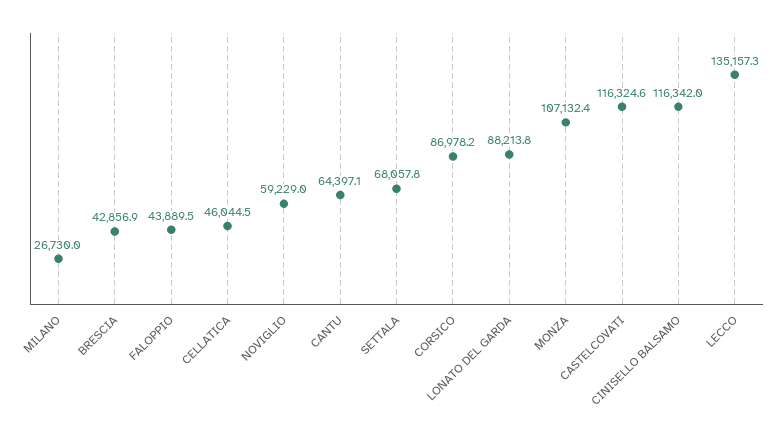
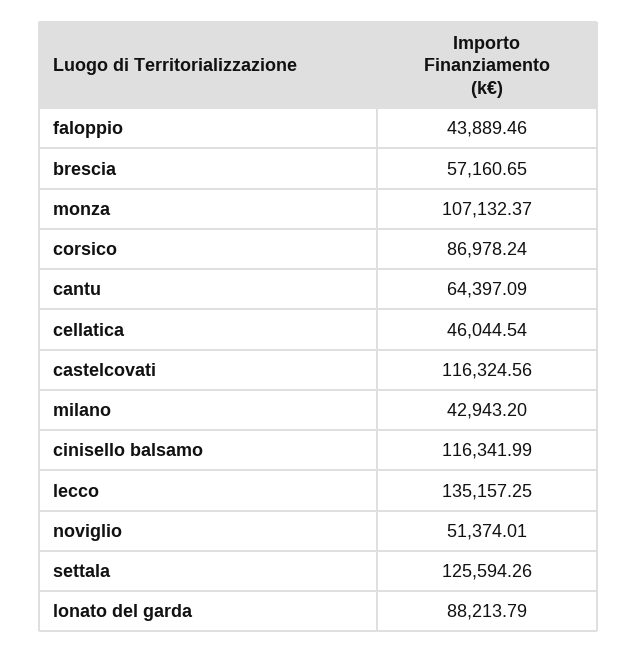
  {
-   "MILANO": 26730,
+   "MILANO": 42943.2,
-   "BRESCIA": 42856.9,
+   "BRESCIA": 57160.65,
    "FALOPPIO": 43889.46,
    "CELLATICA": 46044.54,
-   "NOVIGLIO": 59229,
+   "NOVIGLIO": 51374.01,
    "CANTU": 64397.09,
-   "SETTALA": 68057.8,
+   "SETTALA": 125594.26,
    "CORSICO": 86978.24,
    "LONATO DEL GARDA": 88213.79,
    "MONZA": 107132.37,
    "CASTELCOVATI": 116324.56,
    "CINISELLO BALSAMO": 116341.99,
    "LECCO": 135157.25
  }

